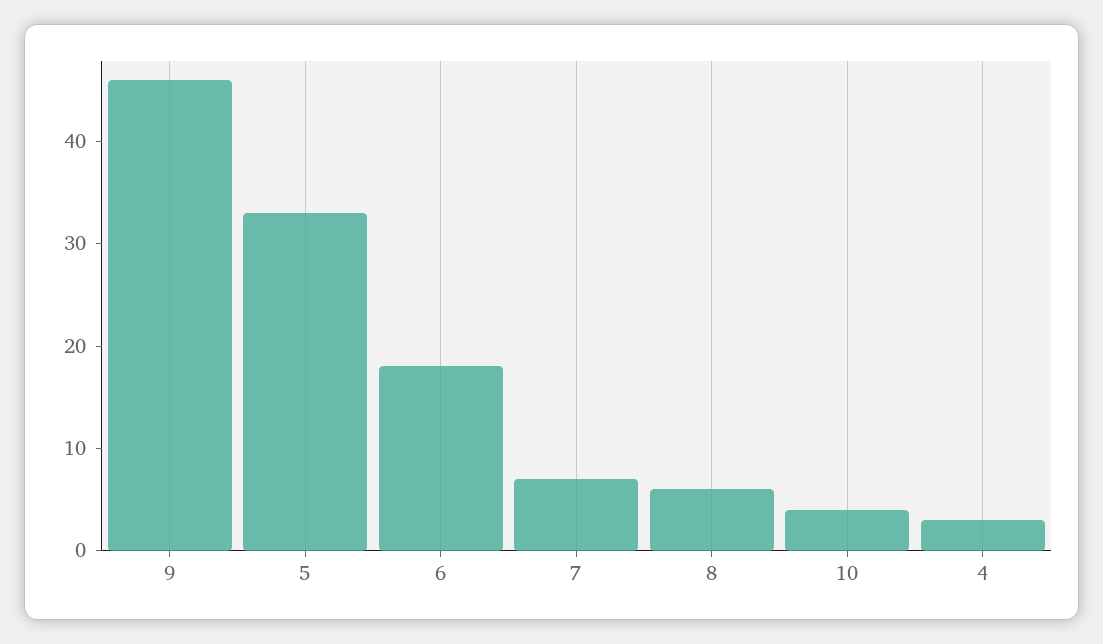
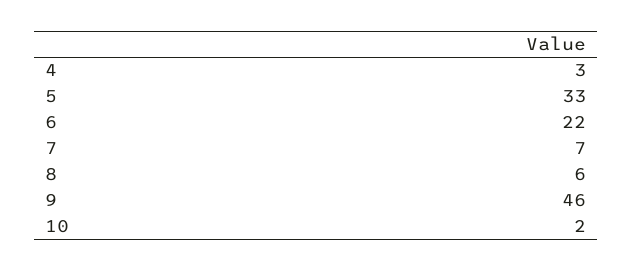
  {
    "9": 46,
    "5": 33,
-   "6": 18,
+   "6": 22,
    "7": 7,
    "8": 6,
-   "10": 4,
+   "10": 2,
    "4": 3
  }

